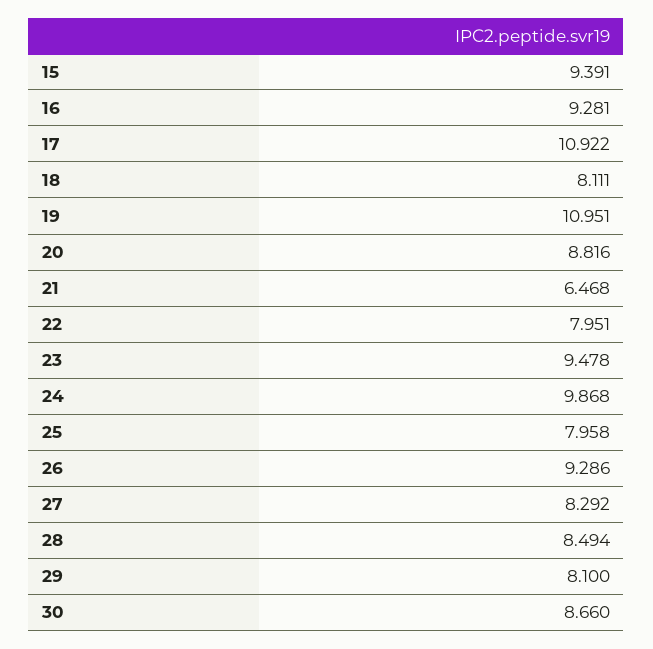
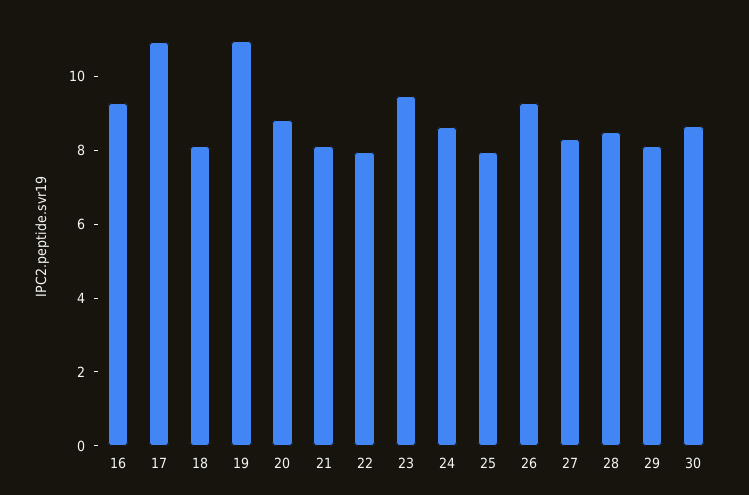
  {
-   "15": 9.391,
    "16": 9.281,
    "17": 10.922,
    "18": 8.111,
    "19": 10.951,
    "20": 8.816,
-   "21": 6.468,
+   "21": 8,
    "22": 7.951,
    "23": 9.478,
-   "24": 9.868,
+   "24": 8.5,
    "25": 7.958,
    "26": 9.286,
    "27": 8.292,
    "28": 8.494,
    "29": 8.1,
    "30": 8.66
  }

